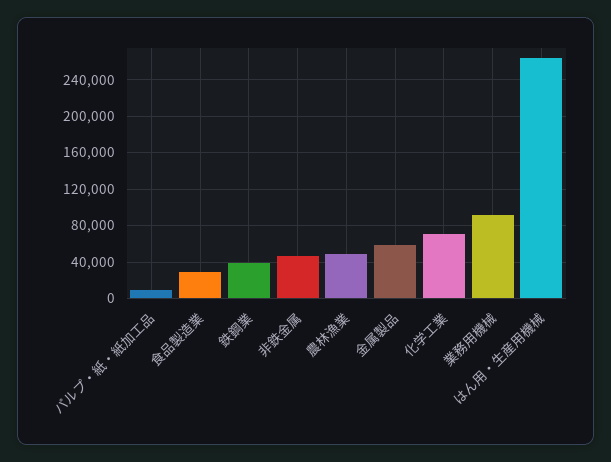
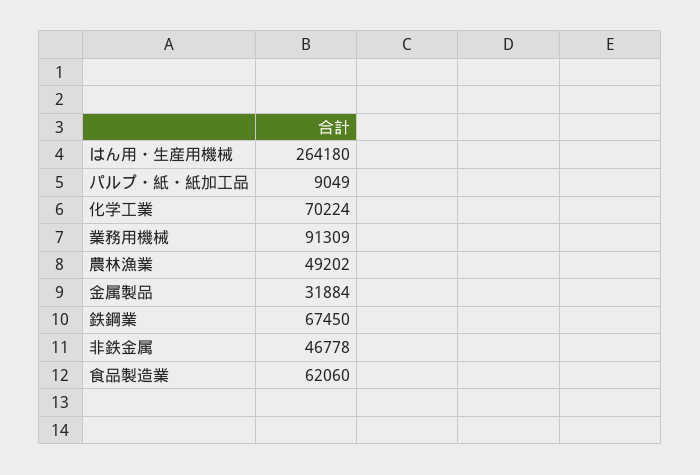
  {
    "パルプ・紙・紙加工品": 9049,
-   "食品製造業": 30000,
+   "食品製造業": 62060,
-   "鉄鋼業": 40000,
+   "鉄鋼業": 67450,
    "非鉄金属": 46778,
    "農林漁業": 49202,
-   "金属製品": 60000,
+   "金属製品": 31884,
    "化学工業": 70224,
    "業務用機械": 91309,
    "はん用・生産用機械": 264180
  }

